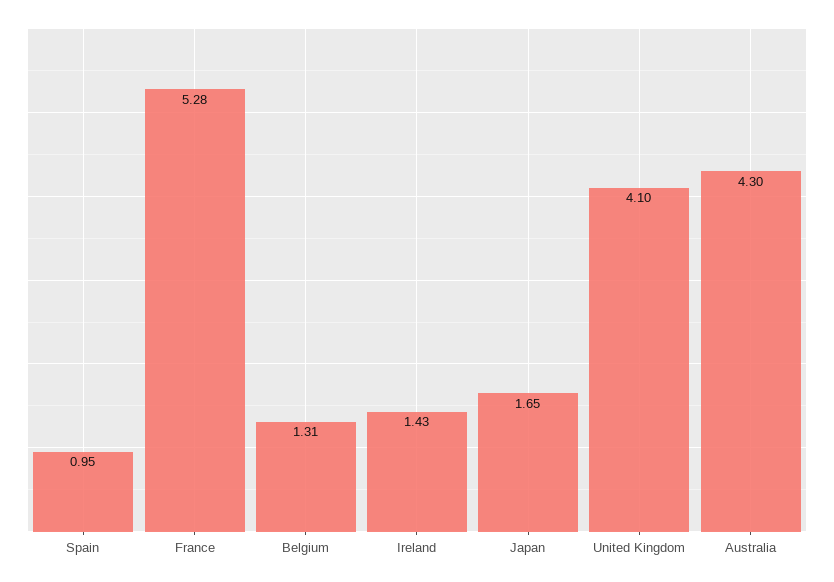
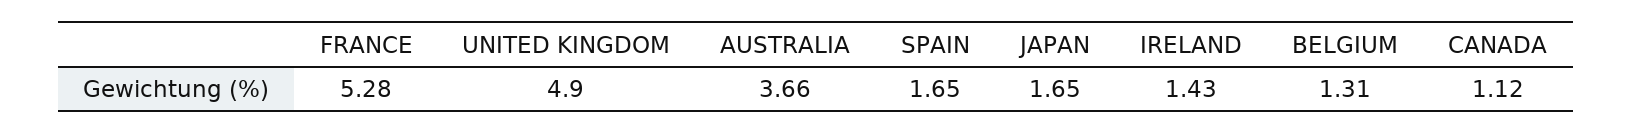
  {
-   "Spain": 0.95,
+   "Spain": 1.65,
    "France": 5.28,
    "Belgium": 1.31,
    "Ireland": 1.43,
    "Japan": 1.65,
-   "United Kingdom": 4.1,
+   "United Kingdom": 4.9,
-   "Australia": 4.3
+   "Australia": 3.66,
+   "CANADA": 1.12
  }

